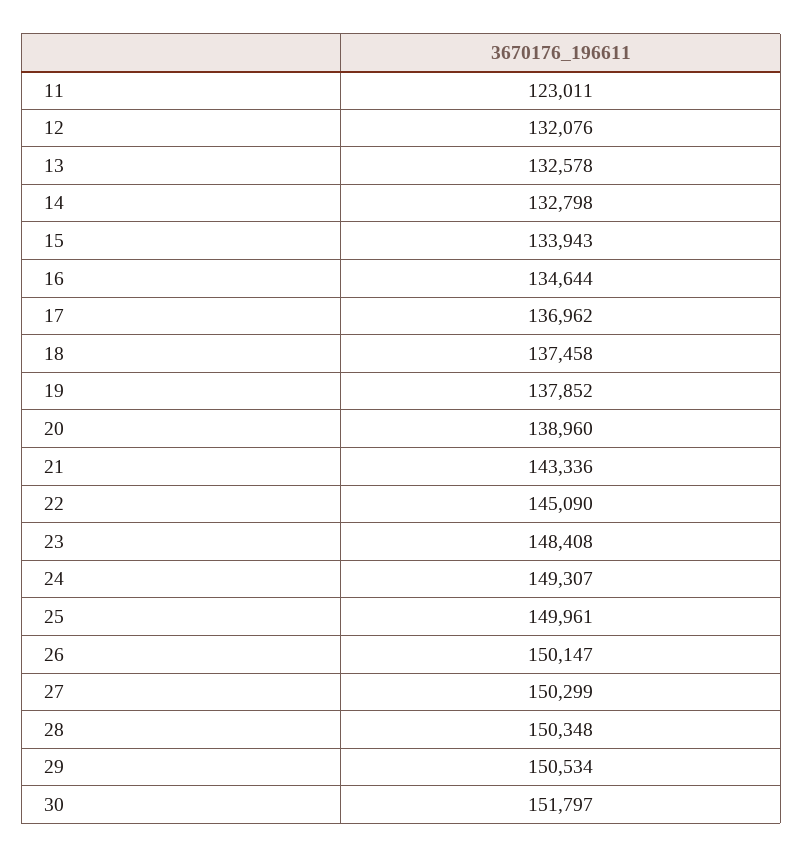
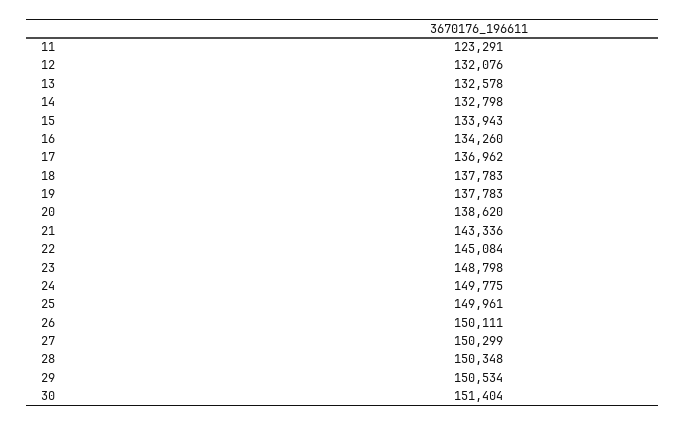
  {
-   "11": 123011,
+   "11": 123291,
    "12": 132076,
    "13": 132578,
    "14": 132798,
    "15": 133943,
-   "16": 134644,
+   "16": 134260,
    "17": 136962,
-   "18": 137458,
+   "18": 137783,
-   "19": 137852,
+   "19": 137783,
-   "20": 138960,
+   "20": 138620,
    "21": 143336,
-   "22": 145090,
+   "22": 145084,
-   "23": 148408,
+   "23": 148798,
-   "24": 149307,
+   "24": 149775,
    "25": 149961,
-   "26": 150147,
+   "26": 150111,
    "27": 150299,
    "28": 150348,
    "29": 150534,
-   "30": 151797
+   "30": 151404
  }

